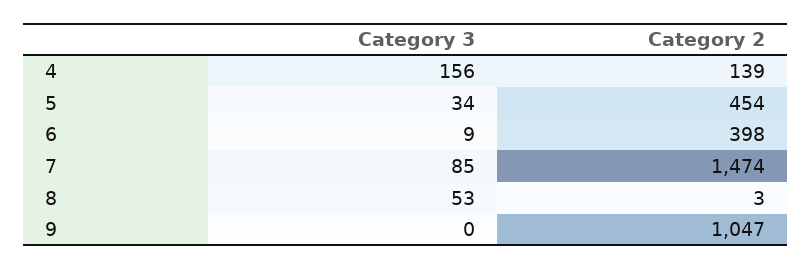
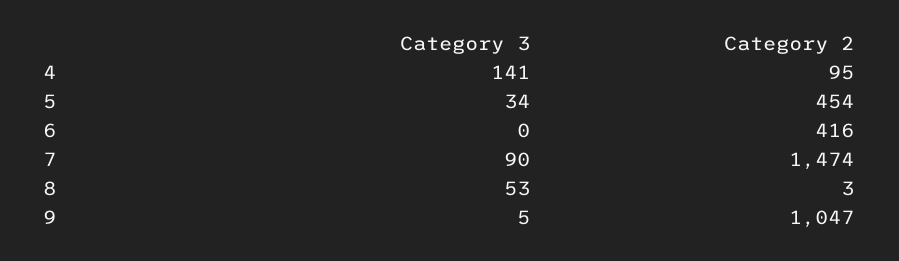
  {
    "Category 3": {
-     "4": 156,
+     "4": 141,
      "5": 34,
-     "6": 9,
+     "6": 0,
-     "7": 85,
+     "7": 90,
      "8": 53,
-     "9": 0
+     "9": 5
    },
    "Category 2": {
-     "4": 139,
+     "4": 95,
      "5": 454,
-     "6": 398,
+     "6": 416,
      "7": 1474,
      "8": 3,
      "9": 1047
    }
  }

